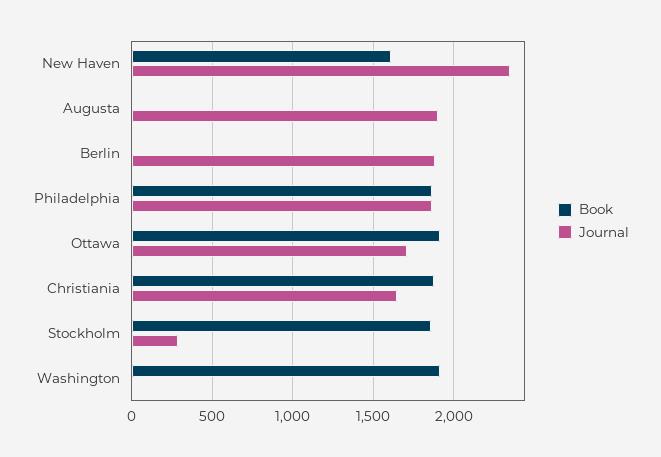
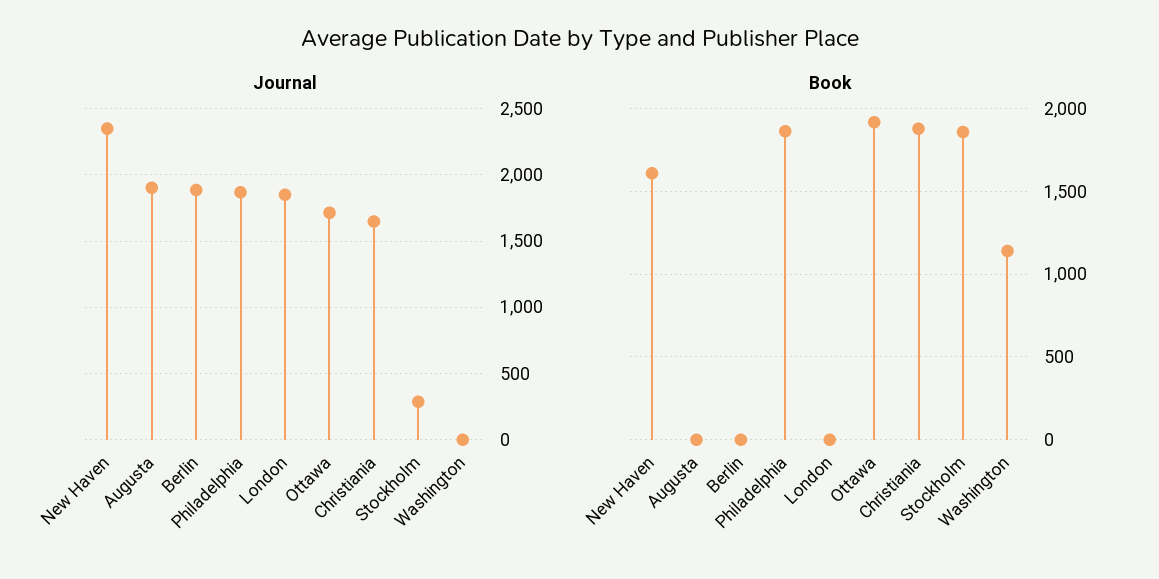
  {
    "Book": {
      "New Haven": 1600,
      "Augusta": 0,
      "Berlin": 0,
      "Philadelphia": 1850,
      "Ottawa": 1900,
      "Christiania": 1900,
      "Stockholm": 1850,
-     "Washington": 1900
+     "Washington": 1150,
+     "London": 0
    },
    "Journal": {
      "New Haven": 2350,
      "Augusta": 1900,
      "Berlin": 1900,
      "Philadelphia": 1850,
      "Ottawa": 1700,
      "Christiania": 1650,
      "Stockholm": 300,
-     "Washington": 0
+     "Washington": 0,
+     "London": 1850
    }
  }

